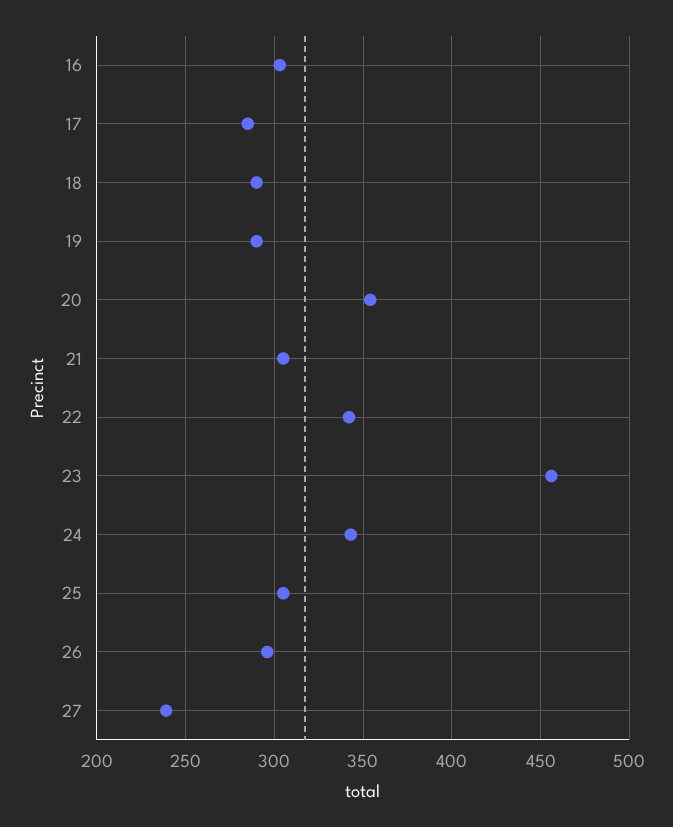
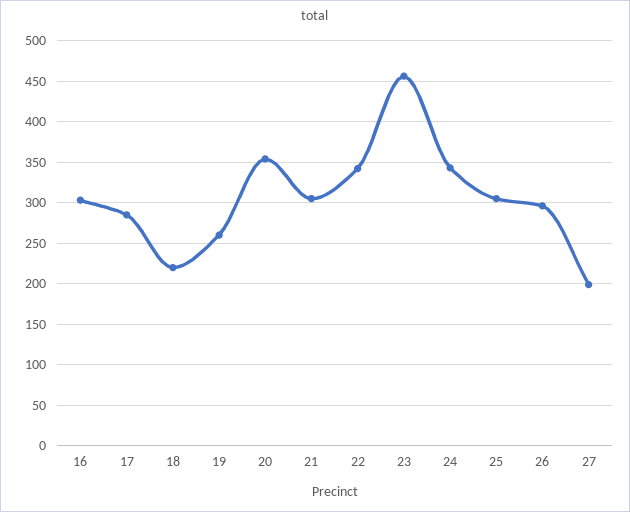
  {
    "16": 305,
    "17": 285,
-   "18": 290,
+   "18": 220,
-   "19": 290,
+   "19": 260,
    "20": 355,
    "21": 305,
    "22": 340,
    "23": 455,
    "24": 345,
    "25": 305,
    "26": 295,
-   "27": 240
+   "27": 200
  }

